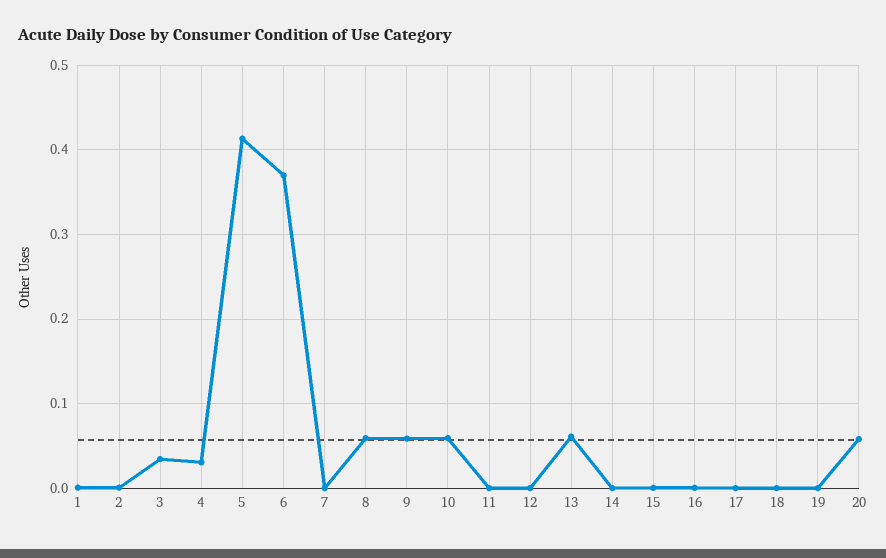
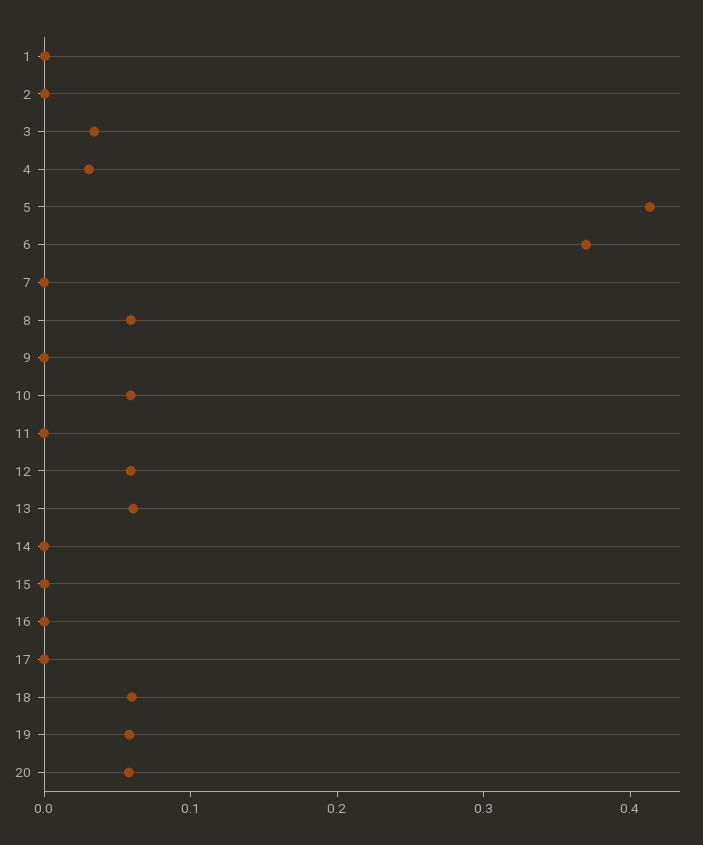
  {
    "1": 0,
    "2": 0,
    "3": 0.03,
    "4": 0.03,
    "5": 0.41,
    "6": 0.37,
    "7": 0,
    "8": 0.06,
-   "9": 0.06,
+   "9": 0,
    "10": 0.06,
    "11": 0,
-   "12": 0,
+   "12": 0.06,
    "13": 0.06,
    "14": 0,
    "15": 0,
    "16": 0,
    "17": 0,
-   "18": 0,
+   "18": 0.06,
-   "19": 0,
+   "19": 0.06,
    "20": 0.06
  }

